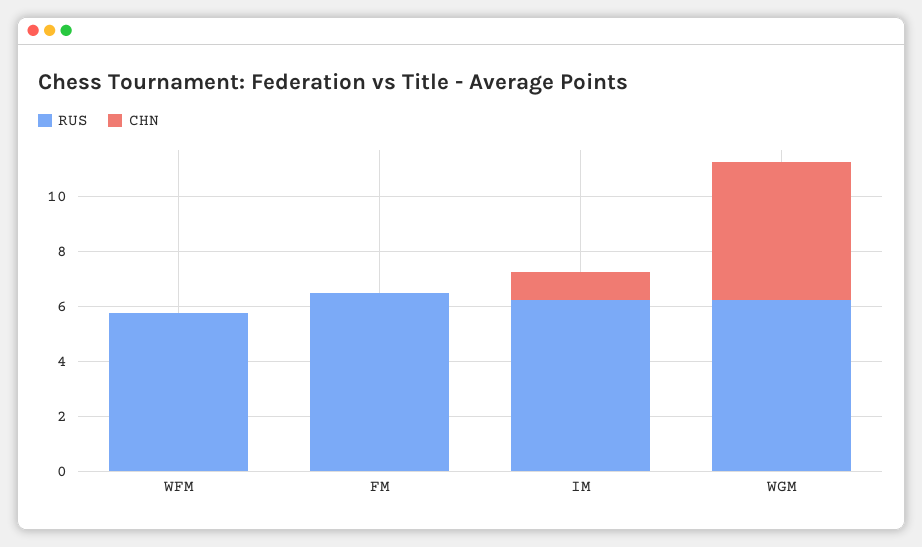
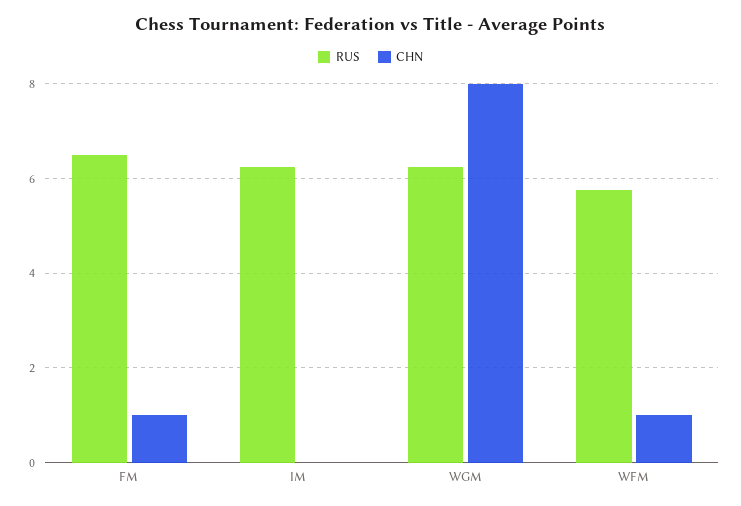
  {
    "RUS": {
      "WFM": 5.8,
      "FM": 6.6,
      "IM": 6.2,
      "WGM": 6.2
    },
    "CHN": {
-     "WFM": 0,
+     "WFM": 1,
-     "FM": 0,
+     "FM": 1,
-     "IM": 1,
+     "IM": 0,
-     "WGM": 5
+     "WGM": 8
    }
  }

